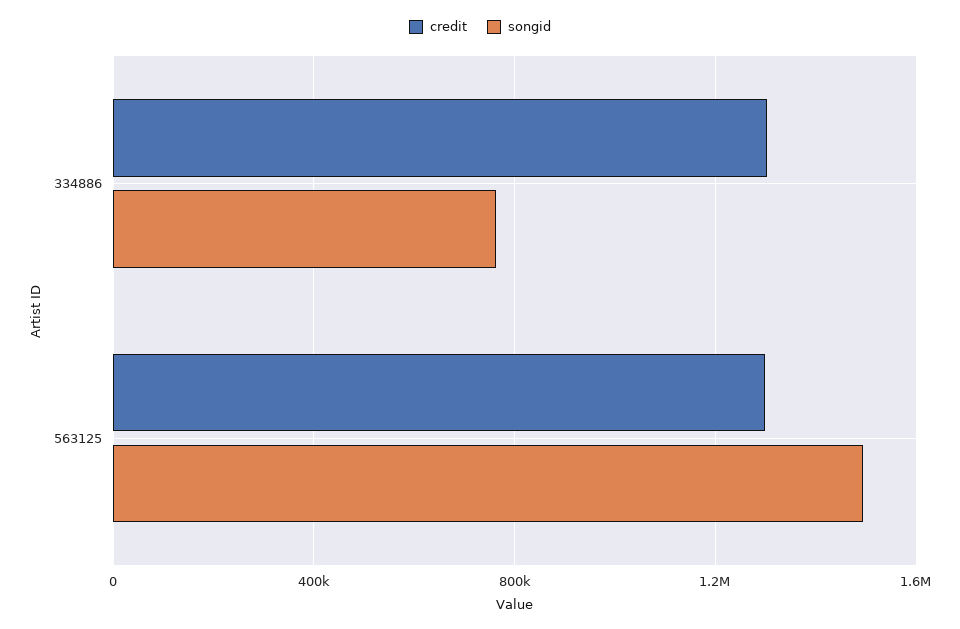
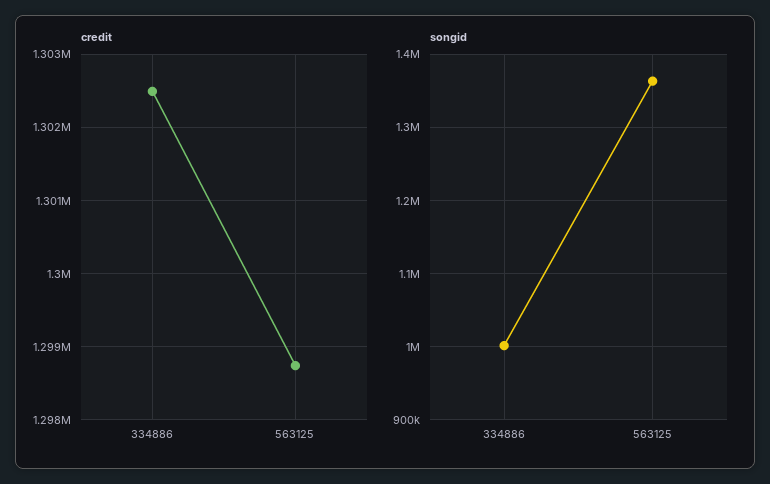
  {
    "credit": {
      "334886": 1302500,
      "563125": 1298700
    },
    "songid": {
-     "334886": 750000,
+     "334886": 1000000,
-     "563125": 1500000
+     "563125": 1360000
    }
  }

